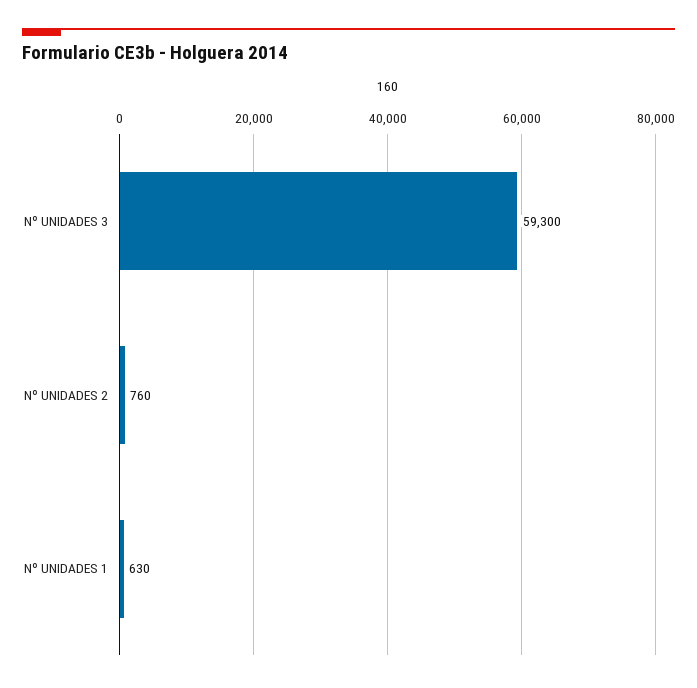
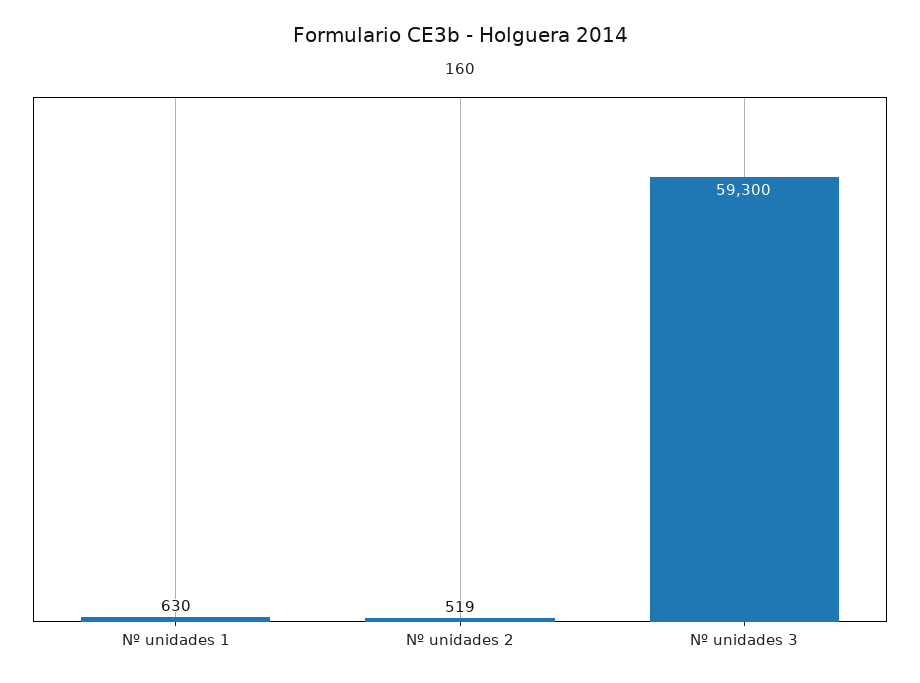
  {
    "Nº UNIDADES 3": 59300,
-   "Nº UNIDADES 2": 760,
+   "Nº UNIDADES 2": 519,
    "Nº UNIDADES 1": 630
  }

